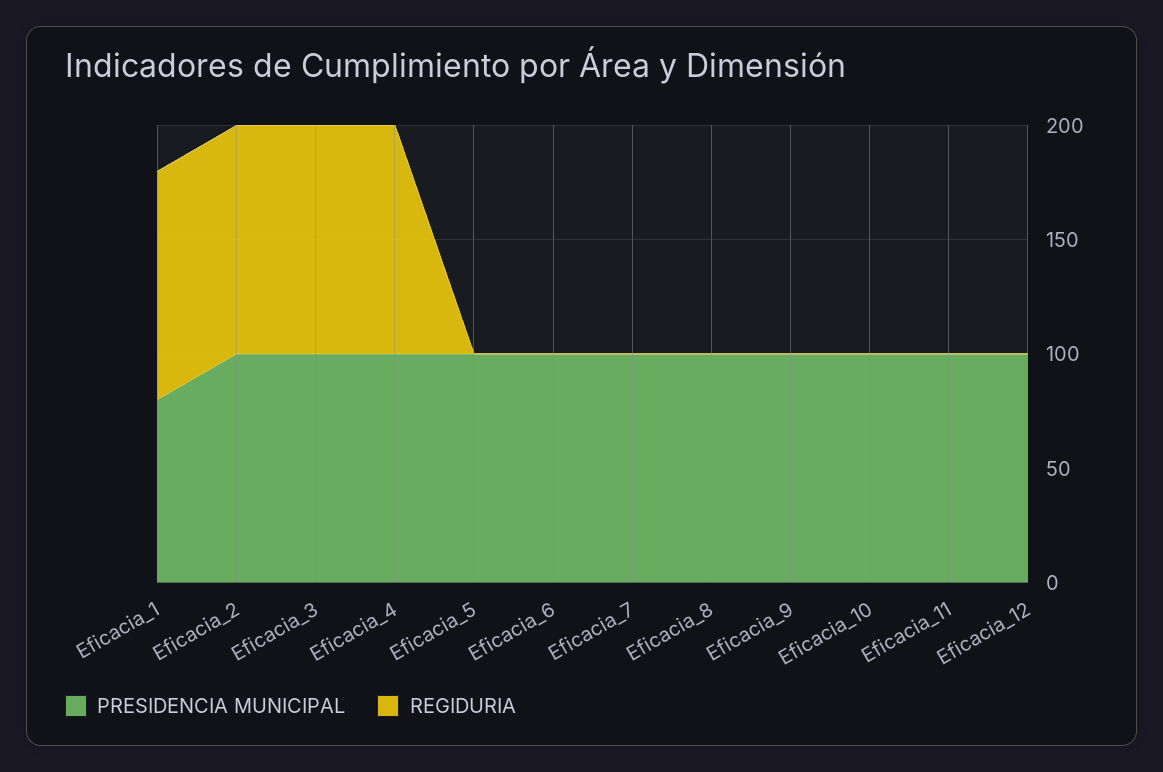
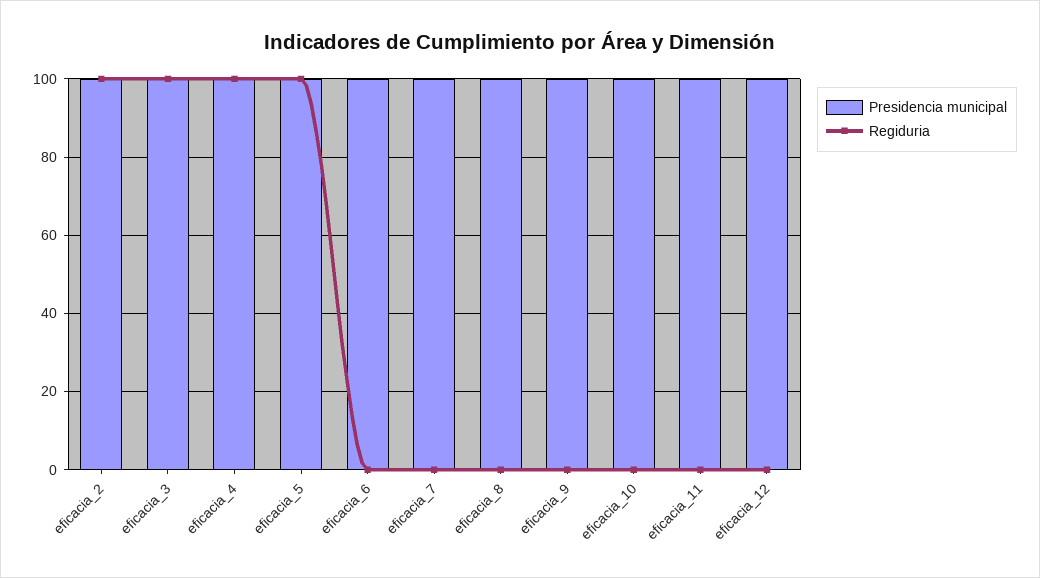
  {
    "PRESIDENCIA MUNICIPAL": {
-     "Eficacia_1": 80,
      "Eficacia_2": 100,
      "Eficacia_3": 100,
      "Eficacia_4": 100,
      "Eficacia_5": 100,
      "Eficacia_6": 100,
      "Eficacia_7": 100,
      "Eficacia_8": 100,
      "Eficacia_9": 100,
      "Eficacia_10": 100,
      "Eficacia_11": 100,
      "Eficacia_12": 100
    },
    "REGIDURIA": {
-     "Eficacia_1": 100,
      "Eficacia_2": 100,
      "Eficacia_3": 100,
      "Eficacia_4": 100,
-     "Eficacia_5": 0,
+     "Eficacia_5": 100,
      "Eficacia_6": 0,
      "Eficacia_7": 0,
      "Eficacia_8": 0,
      "Eficacia_9": 0,
      "Eficacia_10": 0,
      "Eficacia_11": 0,
      "Eficacia_12": 0
    }
  }

